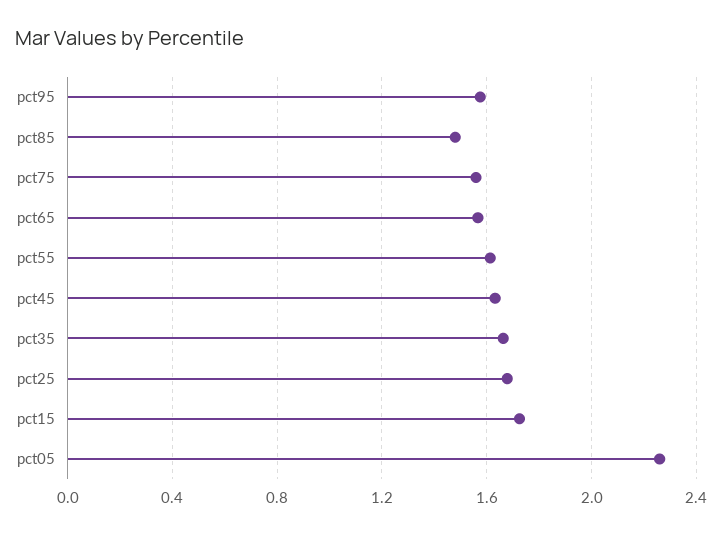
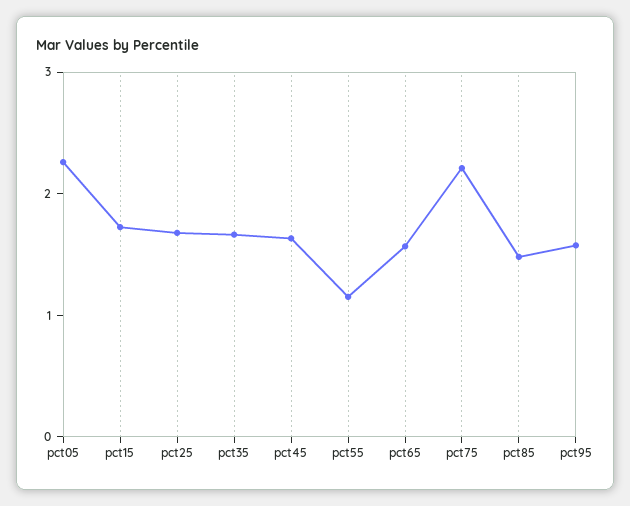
  {
    "pct95": 1.6,
    "pct85": 1.5,
-   "pct75": 1.55,
+   "pct75": 2.2,
    "pct65": 1.55,
-   "pct55": 1.6,
+   "pct55": 1.2,
    "pct45": 1.65,
    "pct35": 1.65,
    "pct25": 1.7,
    "pct15": 1.75,
    "pct05": 2.25
  }

